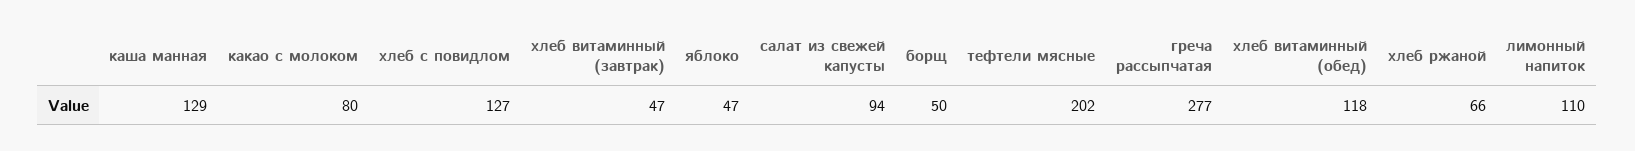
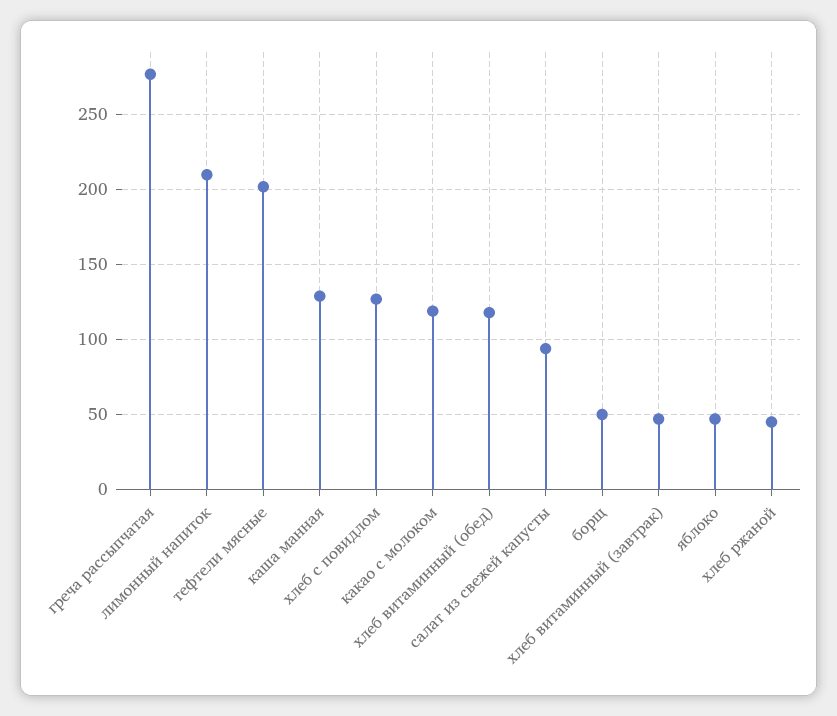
  {
    "каша манная": 129,
-   "какао с молоком": 80,
+   "какао с молоком": 120,
    "хлеб с повидлом": 127,
    "хлеб витаминный (завтрак)": 47,
    "яблоко": 47,
    "салат из свежей капусты": 94,
    "борщ": 50,
    "тефтели мясные": 202,
    "греча рассыпчатая": 277,
    "хлеб витаминный (обед)": 118,
-   "хлеб ржаной": 66,
+   "хлеб ржаной": 45,
-   "лимонный напиток": 110
+   "лимонный напиток": 210
  }

